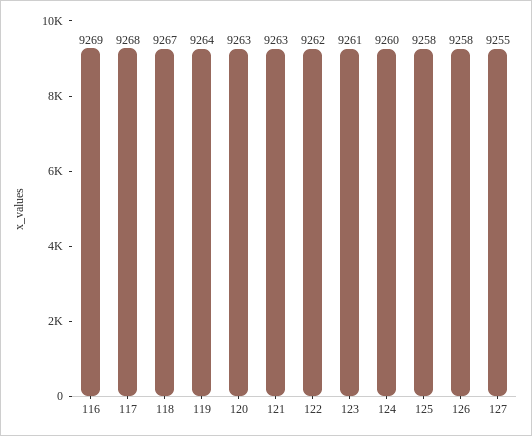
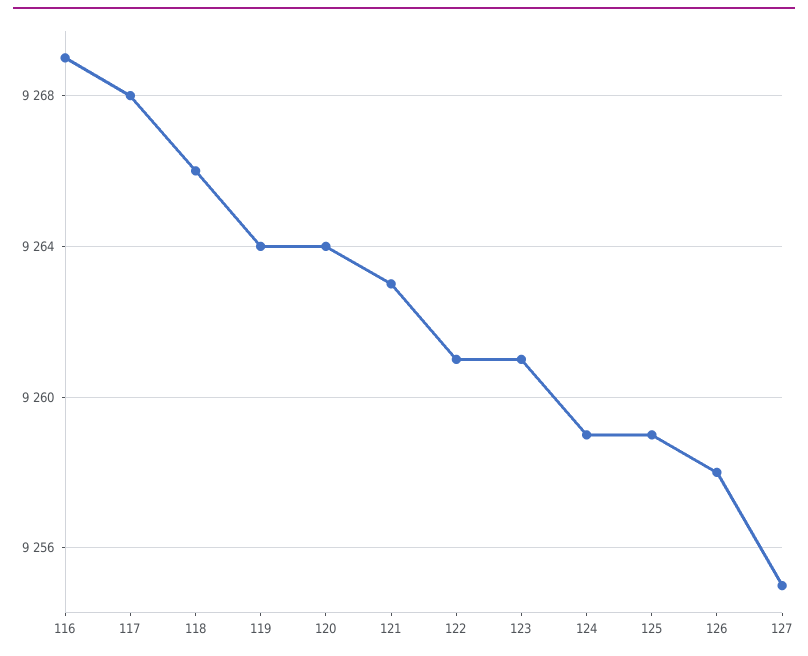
  {
    "116": 9269,
    "117": 9268,
-   "118": 9267,
+   "118": 9266,
    "119": 9264,
-   "120": 9263,
+   "120": 9264,
    "121": 9263,
-   "122": 9262,
+   "122": 9261,
    "123": 9261,
-   "124": 9260,
+   "124": 9259,
-   "125": 9258,
+   "125": 9259,
    "126": 9258,
    "127": 9255
  }

